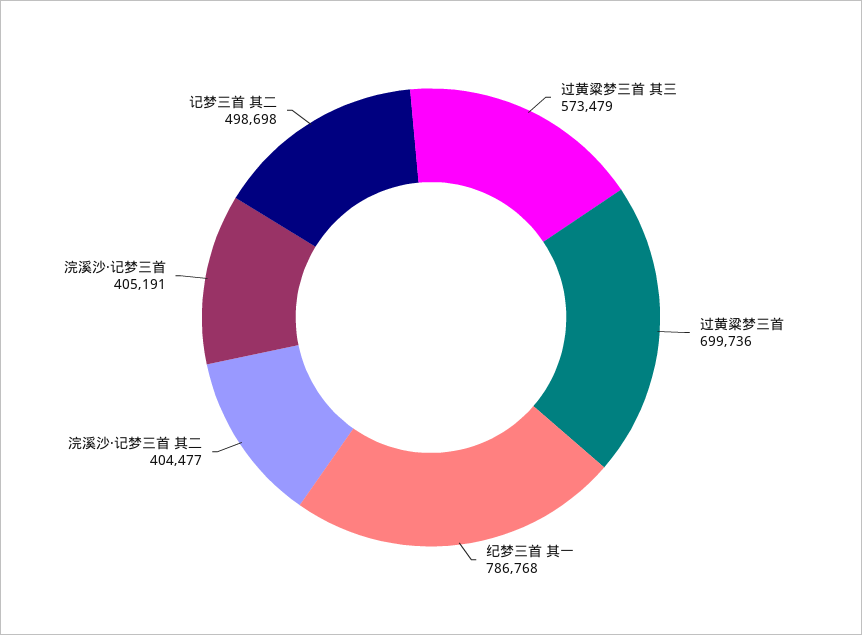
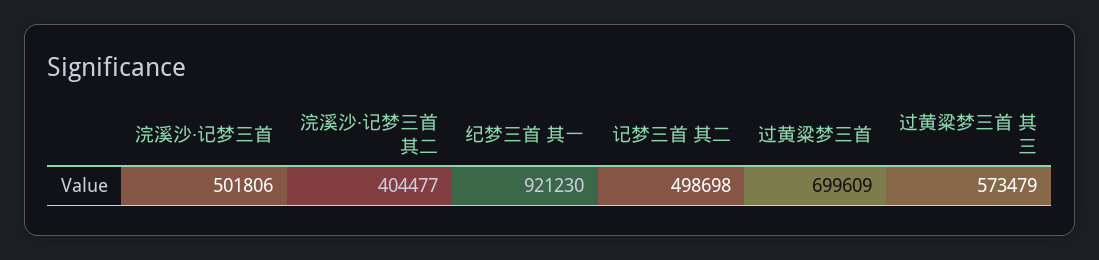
  {
    "过黄粱梦三首 其三": 573479,
-   "过黄粱梦三首": 699736,
+   "过黄粱梦三首": 699609,
-   "纪梦三首 其一": 786768,
+   "纪梦三首 其一": 921230,
    "浣溪沙·记梦三首 其二": 404477,
-   "浣溪沙·记梦三首": 405191,
+   "浣溪沙·记梦三首": 501806,
    "记梦三首 其二": 498698
  }

